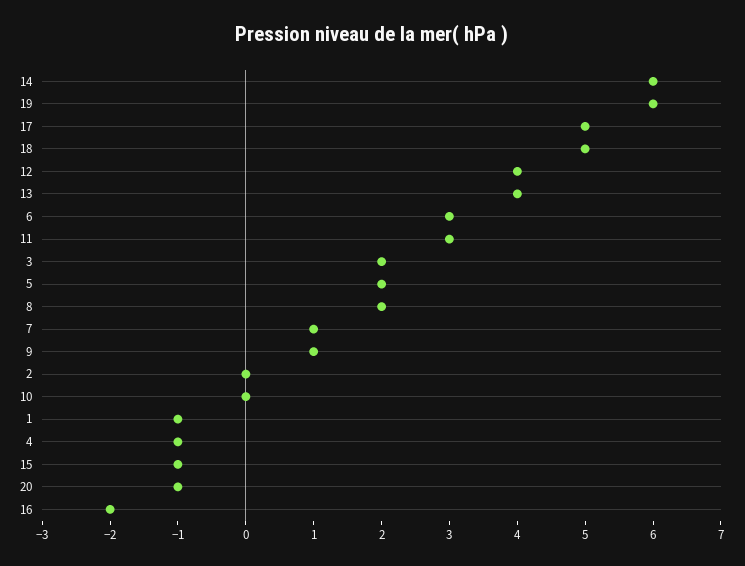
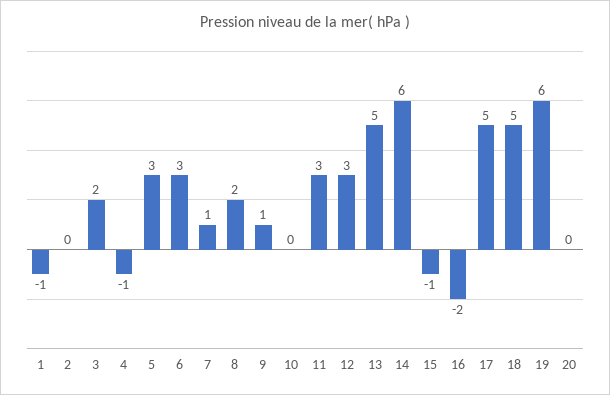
  {
    "14": 6,
    "19": 6,
    "17": 5,
    "18": 5,
-   "12": 4,
+   "12": 3,
-   "13": 4,
+   "13": 5,
    "6": 3,
    "11": 3,
    "3": 2,
-   "5": 2,
+   "5": 3,
    "8": 2,
    "7": 1,
    "9": 1,
    "2": 0,
    "10": 0,
    "1": -1,
    "4": -1,
    "15": -1,
-   "20": -1,
+   "20": 0,
    "16": -2
  }

